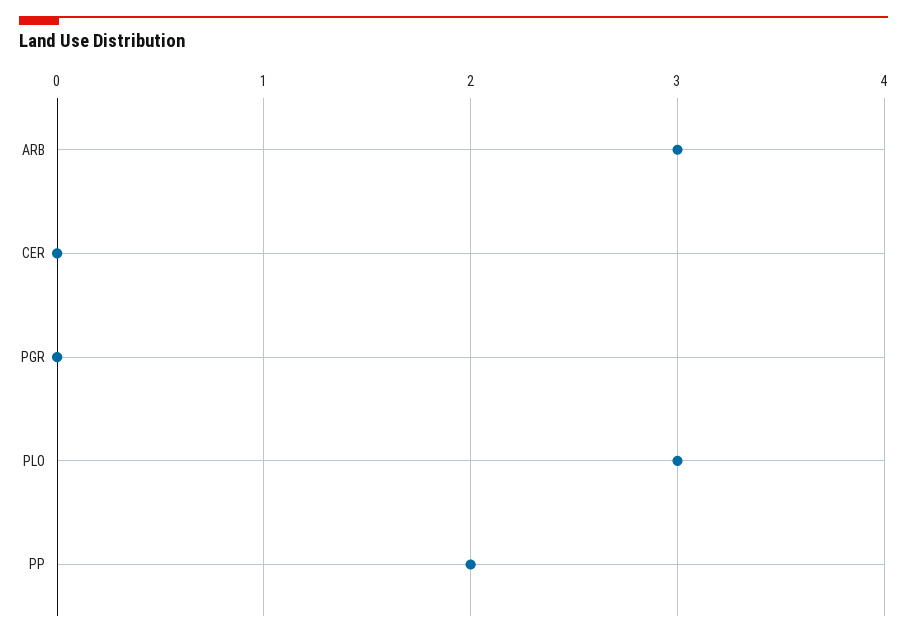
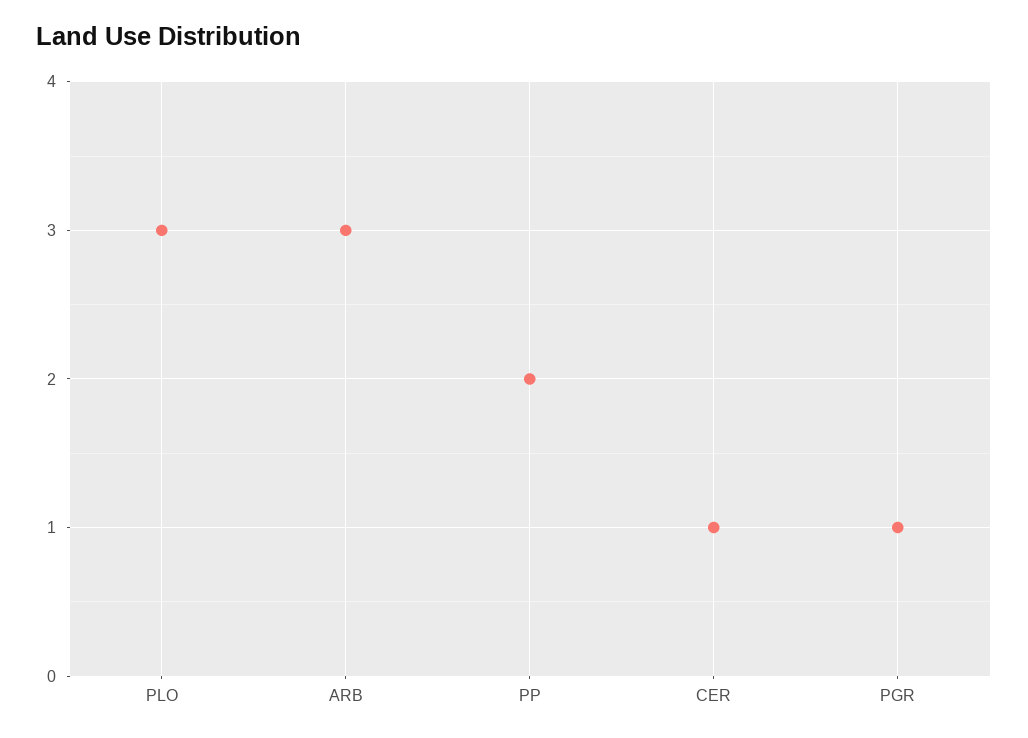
  {
    "ARB": 3,
-   "CER": 0,
+   "CER": 1,
-   "PGR": 0,
+   "PGR": 1,
    "PLO": 3,
    "PP": 2
  }

